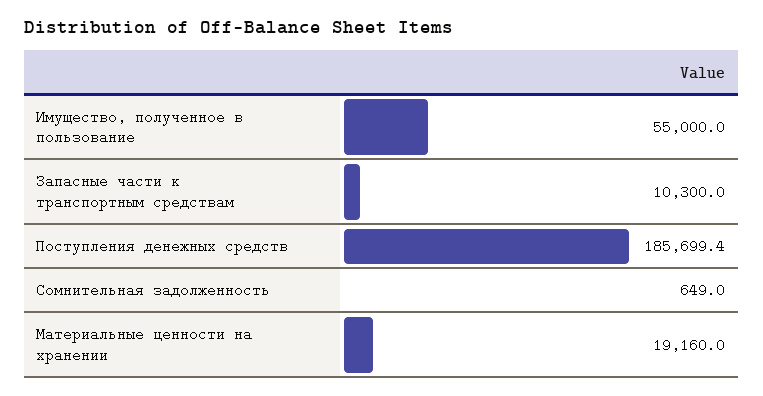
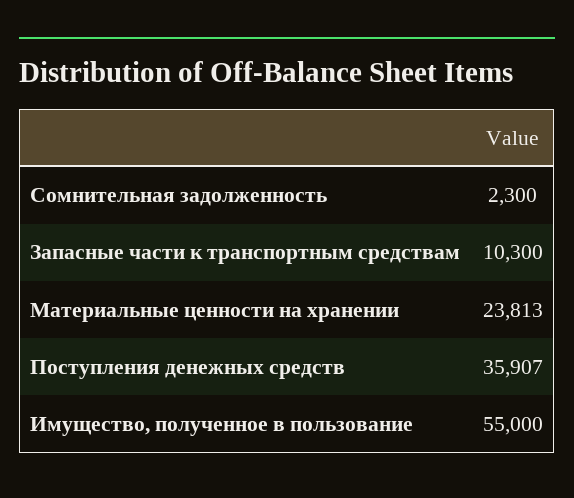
  {
    "Имущество, полученное в пользование": 55000,
    "Запасные части к транспортным средствам": 10300,
-   "Поступления денежных средств": 185699.4,
+   "Поступления денежных средств": 35907,
-   "Сомнительная задолженность": 649,
+   "Сомнительная задолженность": 2300,
-   "Материальные ценности на хранении": 19160
+   "Материальные ценности на хранении": 23813
  }

